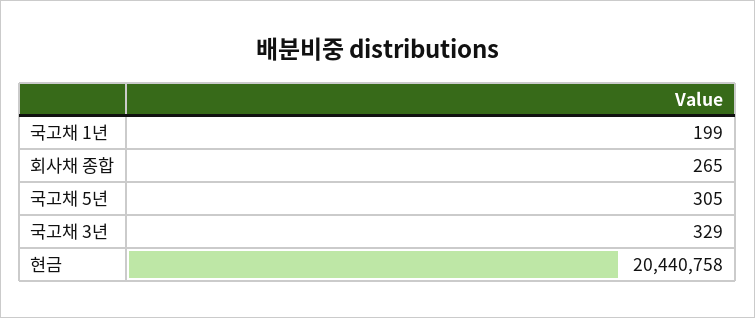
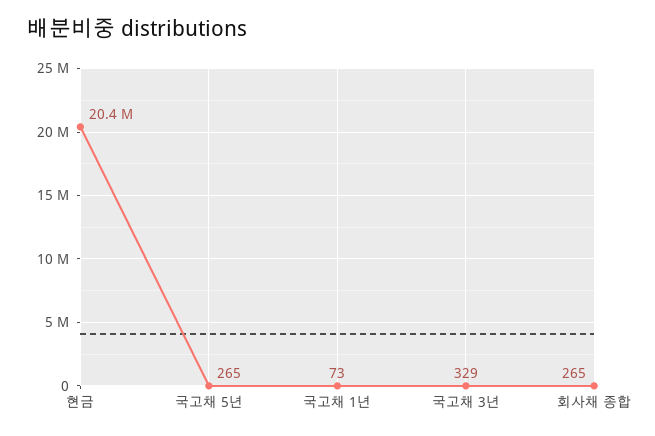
  {
-   "국고채 1년": 199,
+   "국고채 1년": 73,
    "회사채 종합": 265,
-   "국고채 5년": 305,
+   "국고채 5년": 265,
    "국고채 3년": 329,
    "현금": 20440758
  }

